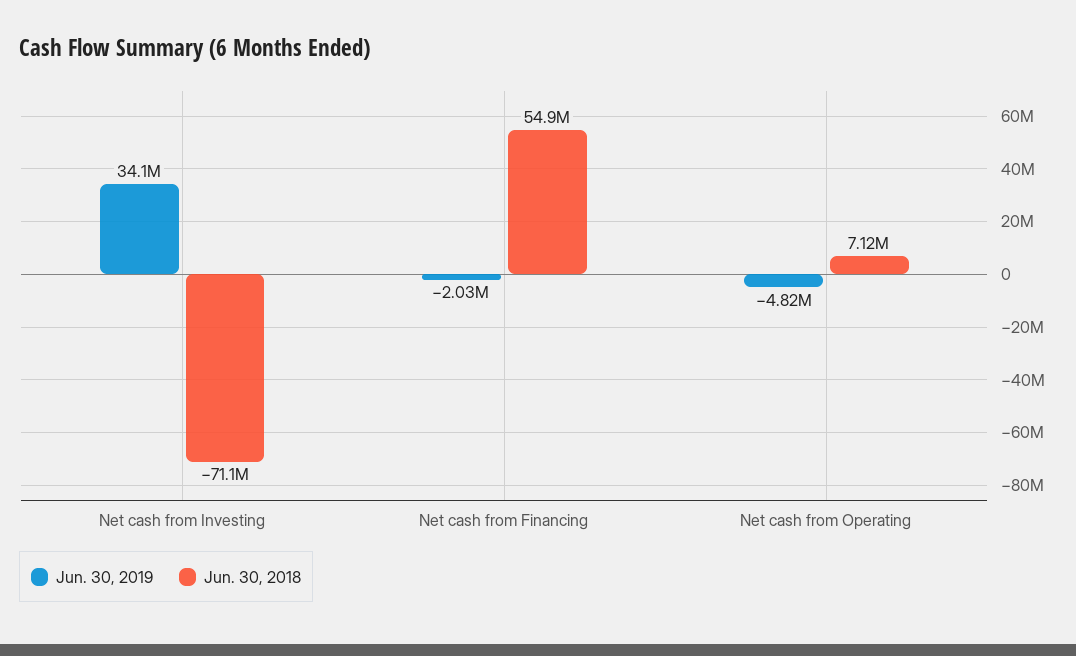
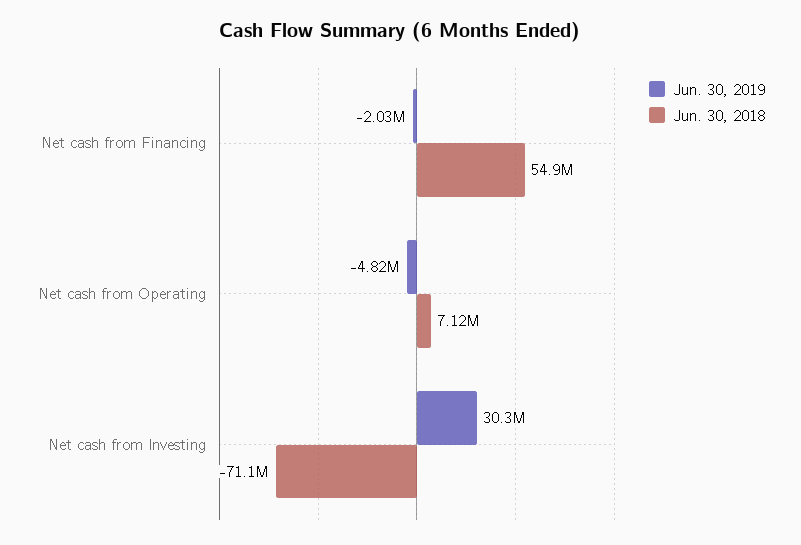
  {
    "Jun. 30, 2019": {
-     "Net cash from Investing": 34100000,
+     "Net cash from Investing": 30300000,
      "Net cash from Financing": -2030000,
      "Net cash from Operating": -4820000
    },
    "Jun. 30, 2018": {
      "Net cash from Investing": -71100000,
      "Net cash from Financing": 54900000,
      "Net cash from Operating": 7120000
    }
  }

